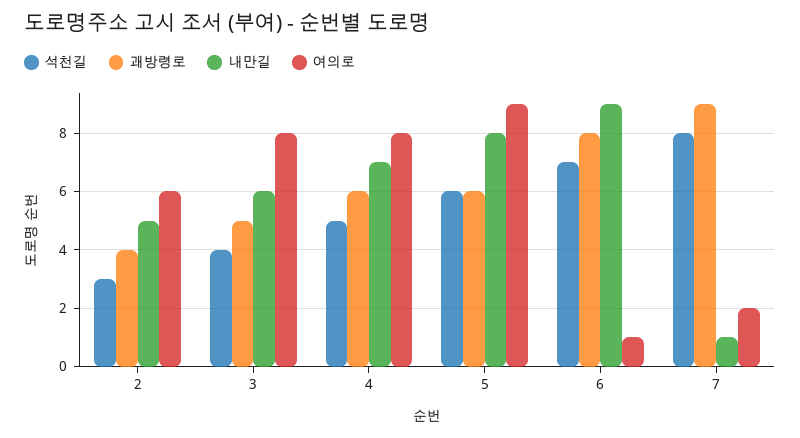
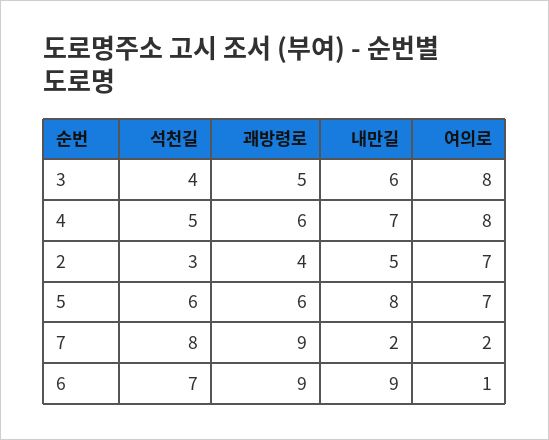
  {
    "석천길": {
      "2": 3,
      "3": 4,
      "4": 5,
      "5": 6,
      "6": 7,
      "7": 8
    },
    "괘방령로": {
      "2": 4,
      "3": 5,
      "4": 6,
      "5": 6,
-     "6": 8,
+     "6": 9,
      "7": 9
    },
    "내만길": {
      "2": 5,
      "3": 6,
      "4": 7,
      "5": 8,
      "6": 9,
-     "7": 1
+     "7": 2
    },
    "여의로": {
-     "2": 6,
+     "2": 7,
      "3": 8,
      "4": 8,
-     "5": 9,
+     "5": 7,
      "6": 1,
      "7": 2
    }
  }

